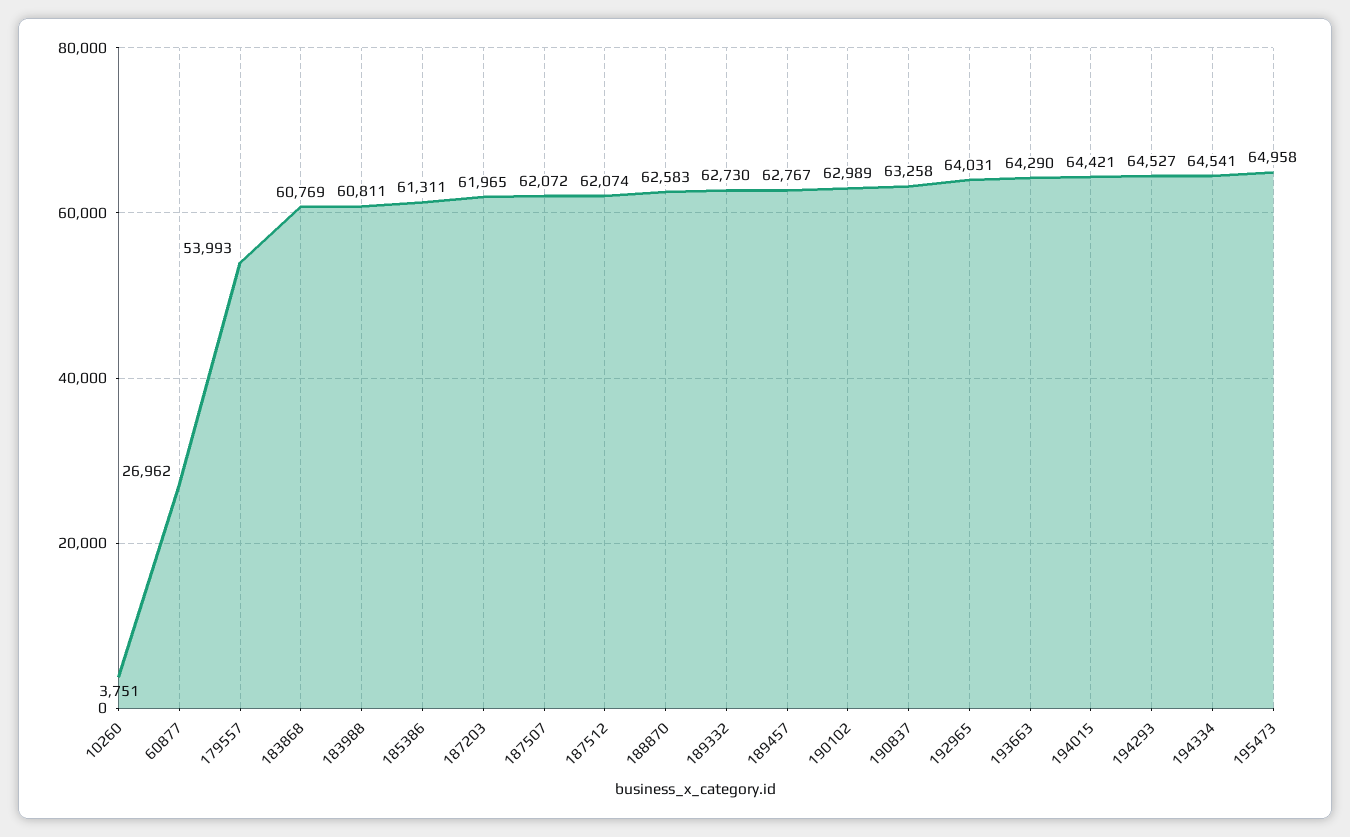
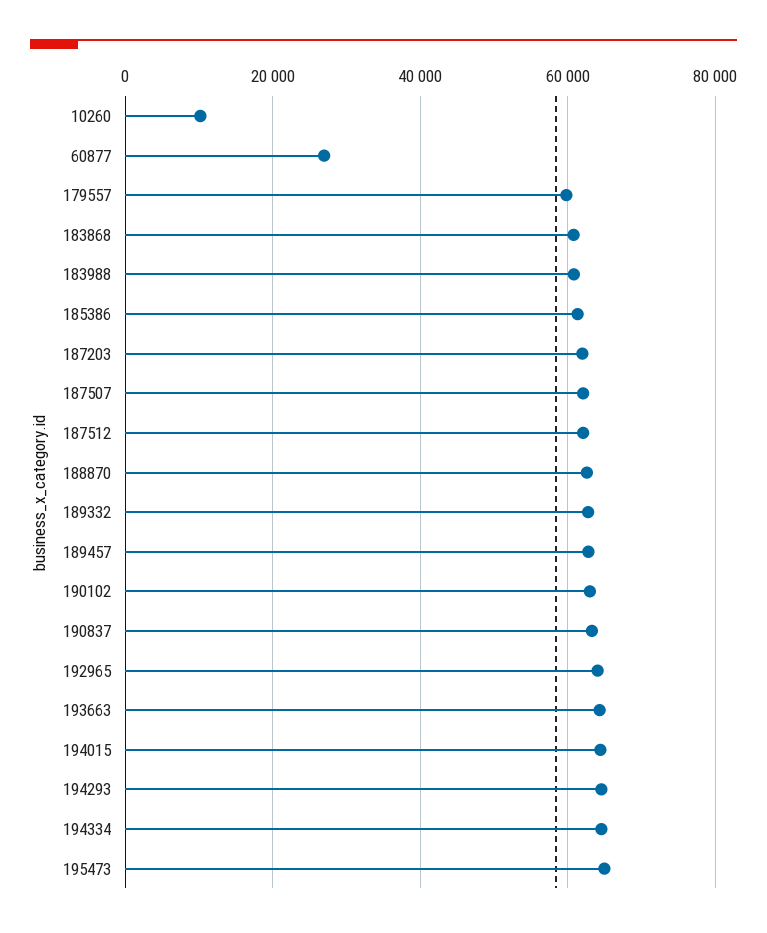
  {
-   "10260": 3751,
+   "10260": 10000,
    "60877": 26962,
-   "179557": 53993,
+   "179557": 60000,
    "183868": 60769,
    "183988": 60811,
    "185386": 61311,
    "187203": 61965,
    "187507": 62072,
    "187512": 62074,
    "188870": 62583,
    "189332": 62730,
    "189457": 62767,
    "190102": 62989,
    "190837": 63258,
    "192965": 64031,
    "193663": 64290,
    "194015": 64421,
    "194293": 64527,
    "194334": 64541,
    "195473": 64958
  }

